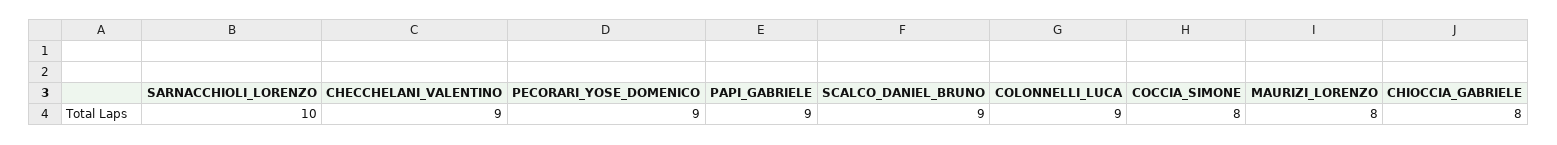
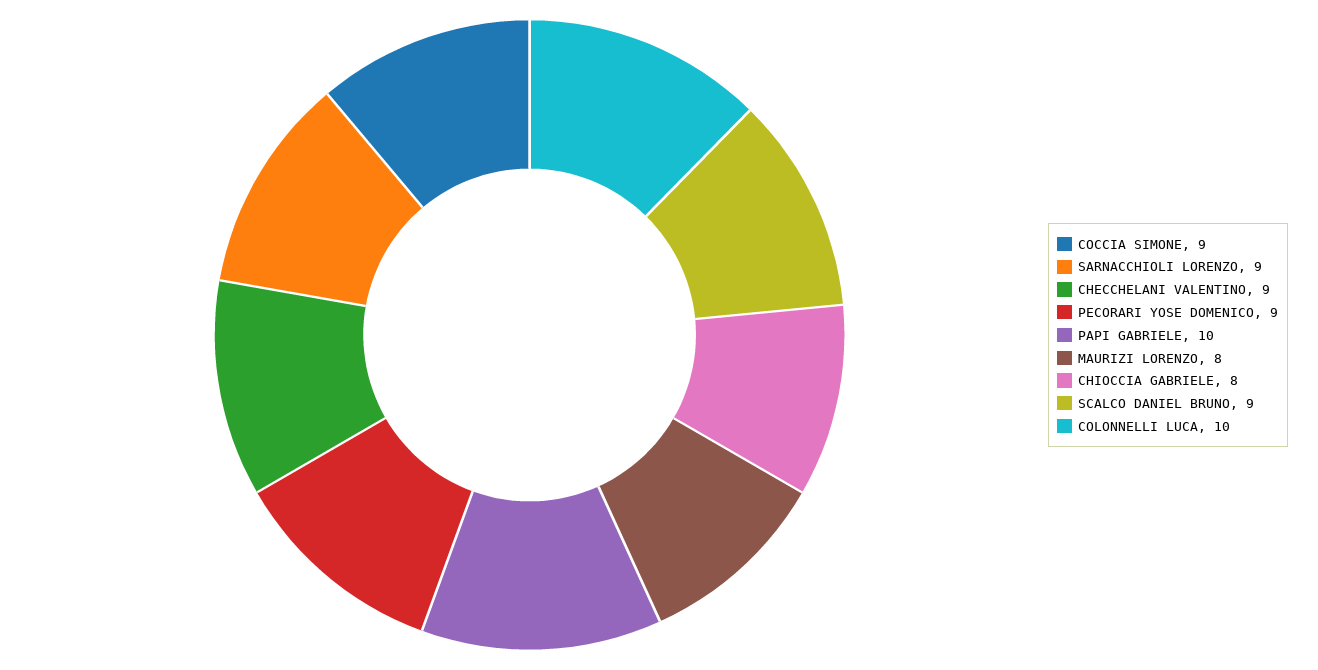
  {
-   "SARNACCHIOLI_LORENZO": 10,
+   "SARNACCHIOLI_LORENZO": 9,
    "CHECCHELANI_VALENTINO": 9,
    "PECORARI_YOSE_DOMENICO": 9,
-   "PAPI_GABRIELE": 9,
+   "PAPI_GABRIELE": 10,
    "SCALCO_DANIEL_BRUNO": 9,
-   "COLONNELLI_LUCA": 9,
+   "COLONNELLI_LUCA": 10,
-   "COCCIA_SIMONE": 8,
+   "COCCIA_SIMONE": 9,
    "MAURIZI_LORENZO": 8,
    "CHIOCCIA_GABRIELE": 8
  }

